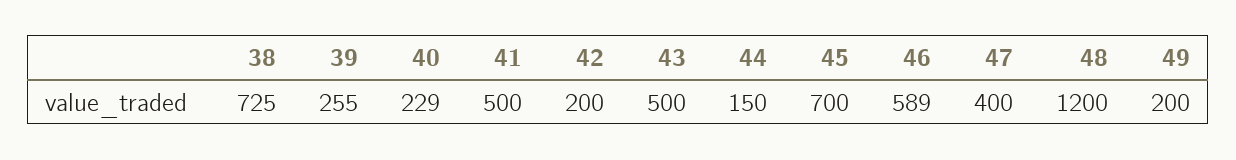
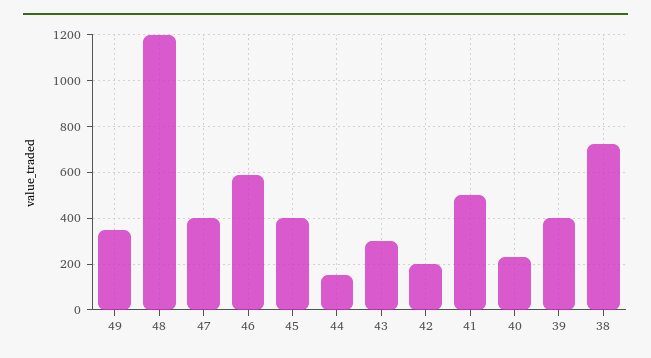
  {
    "38": 725,
-   "39": 255,
+   "39": 400,
    "40": 229,
    "41": 500,
    "42": 200,
-   "43": 500,
+   "43": 300,
    "44": 150,
-   "45": 700,
+   "45": 400,
    "46": 589,
    "47": 400,
    "48": 1200,
-   "49": 200
+   "49": 350
  }

